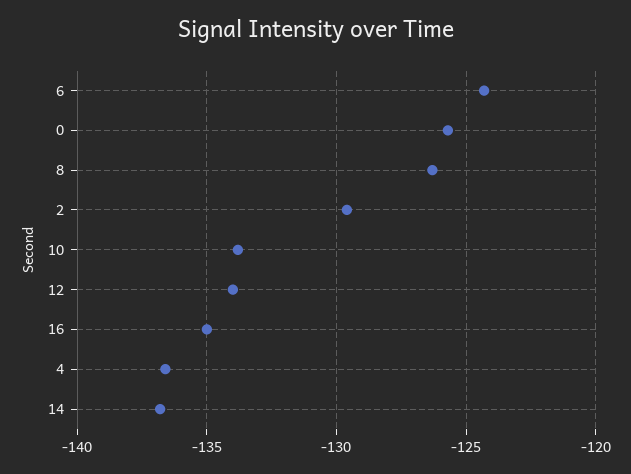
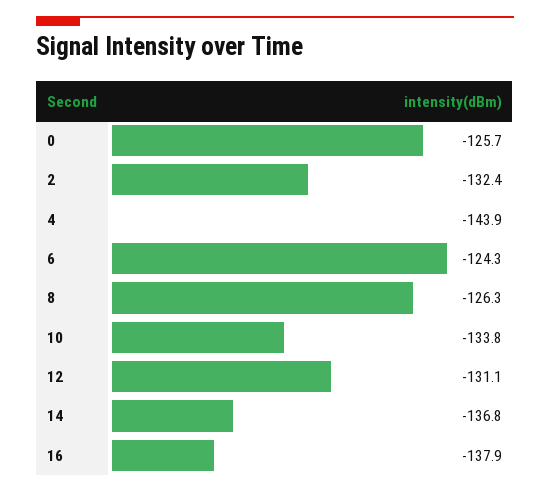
  {
    "6": -124.3,
    "0": -125.7,
    "8": -126.3,
-   "2": -129.5,
+   "2": -132.4,
    "10": -133.8,
-   "12": -134,
+   "12": -131.1,
-   "16": -135,
+   "16": -137.9,
-   "4": -136.5,
+   "4": -143.9,
    "14": -136.8
  }

